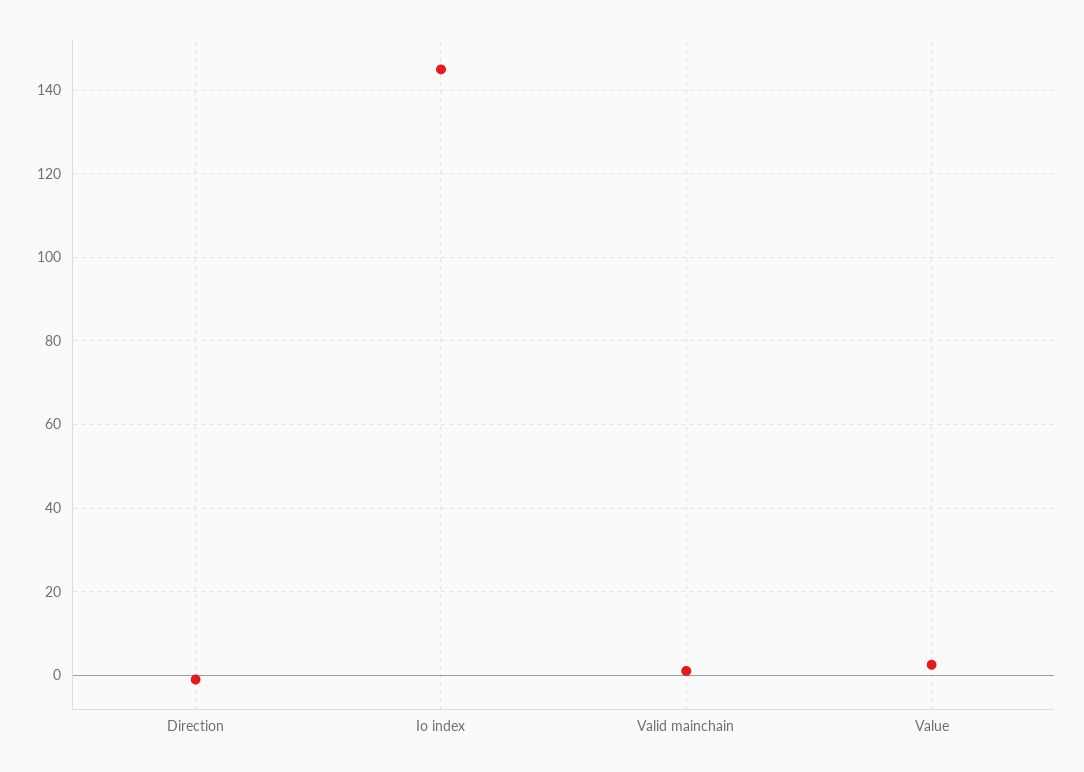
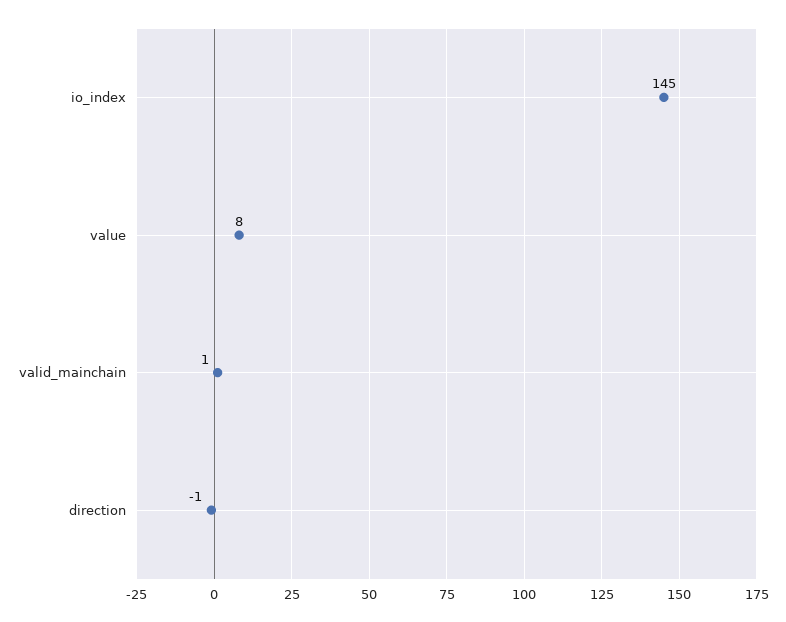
  {
    "Direction": -1,
    "Io index": 145,
    "Valid mainchain": 1,
-   "Value": 2
+   "Value": 8
  }

